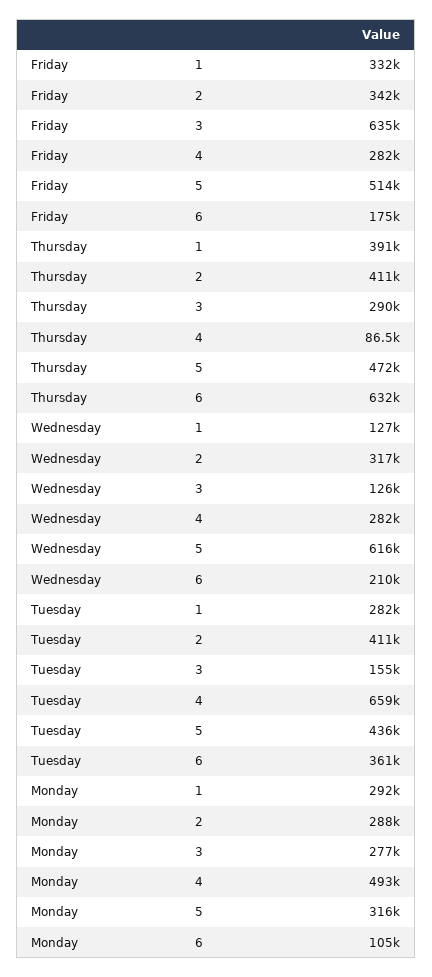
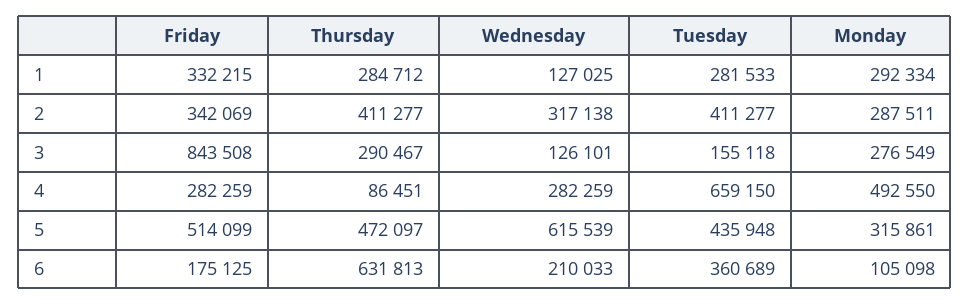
  {
    "Friday": {
      "1": 332215,
      "2": 342069,
-     "3": 635000,
+     "3": 843508,
      "4": 282259,
      "5": 514099,
      "6": 175125
    },
    "Thursday": {
-     "1": 391000,
+     "1": 284712,
      "2": 411277,
      "3": 290467,
      "4": 86451,
      "5": 472097,
      "6": 631813
    },
    "Wednesday": {
      "1": 127025,
      "2": 317138,
      "3": 126101,
      "4": 282259,
      "5": 615539,
      "6": 210033
    },
    "Tuesday": {
      "1": 281533,
      "2": 411277,
      "3": 155118,
      "4": 659150,
      "5": 435948,
      "6": 360689
    },
    "Monday": {
      "1": 292334,
      "2": 287511,
      "3": 276549,
      "4": 492550,
      "5": 315861,
      "6": 105098
    }
  }

